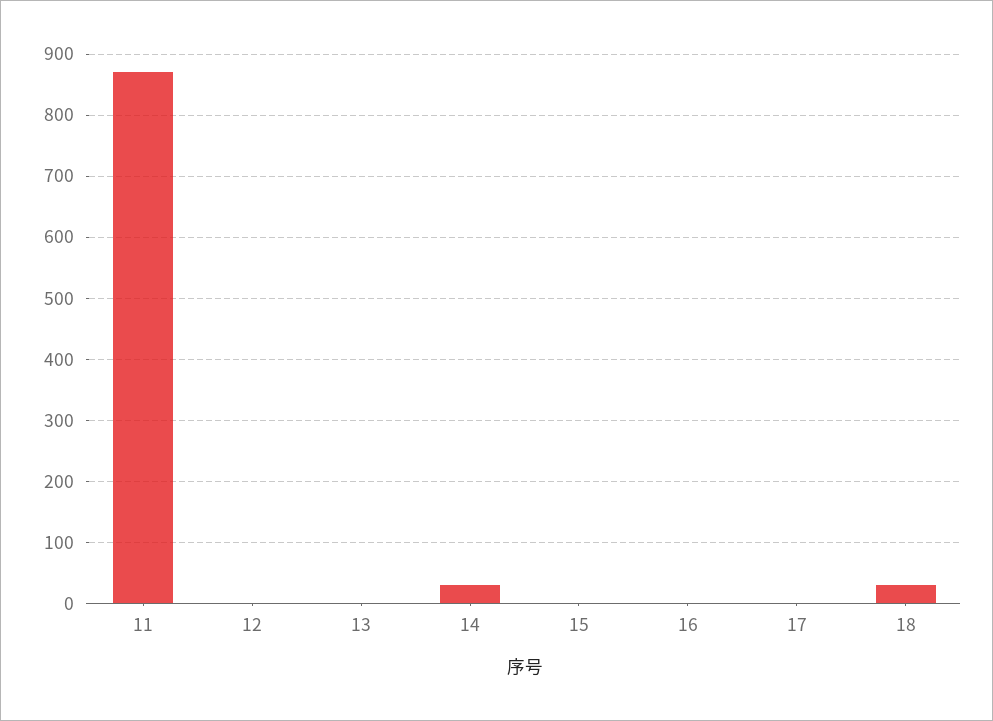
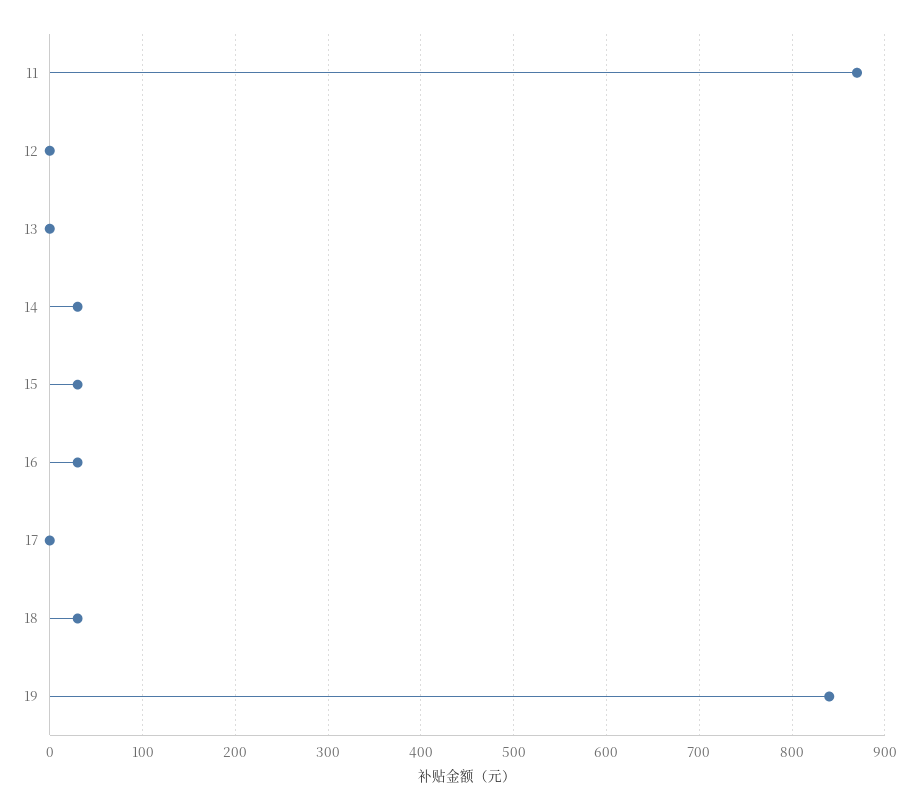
  {
    "11": 870,
    "12": 0,
    "13": 0,
    "14": 30,
-   "15": 0,
+   "15": 30,
-   "16": 0,
+   "16": 30,
    "17": 0,
-   "18": 30
+   "18": 30,
+   "19": 840
  }

